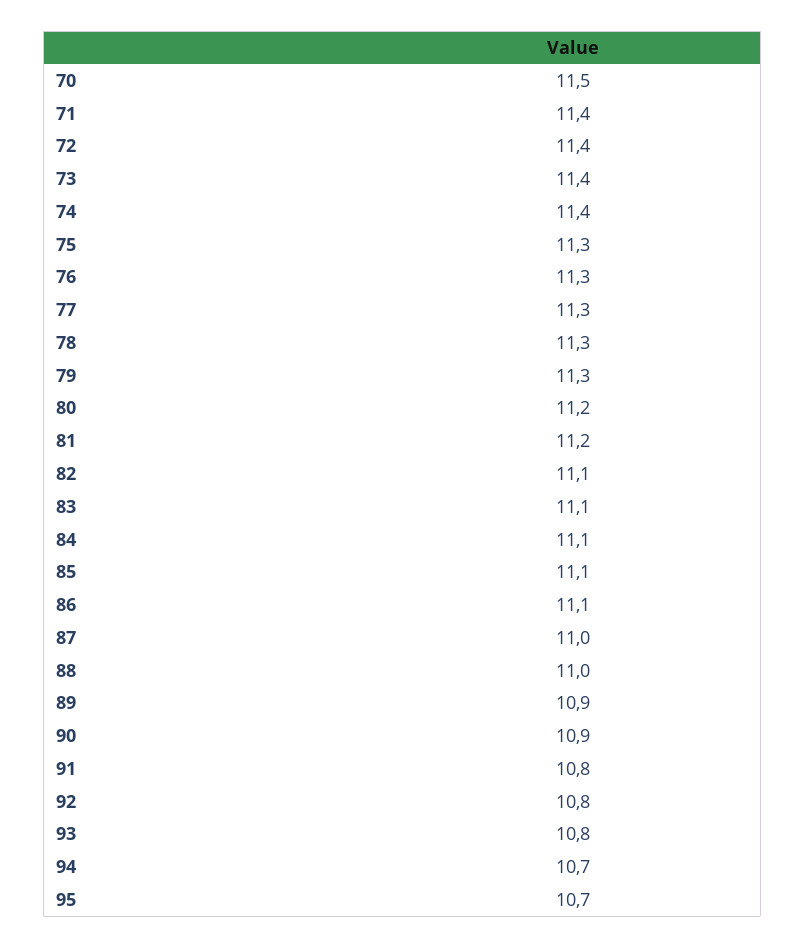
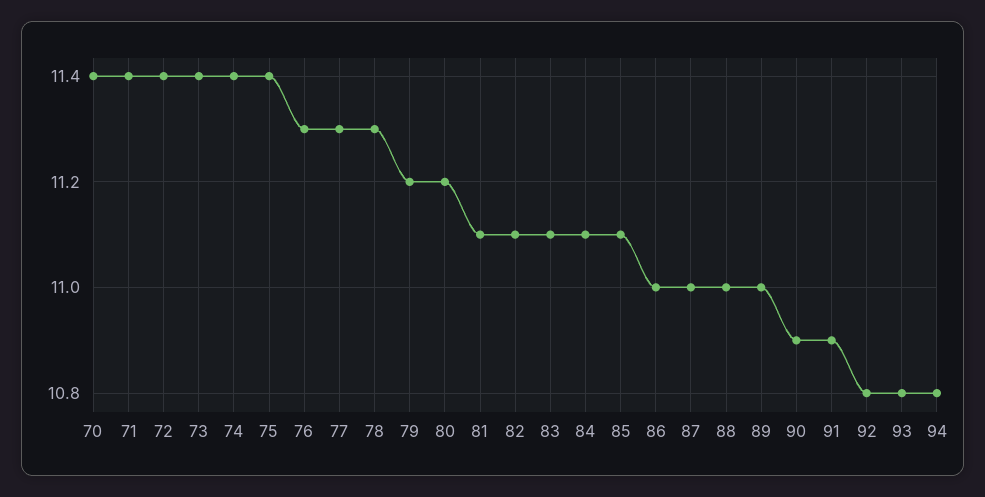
  {
-   "70": 11.5,
+   "70": 11.4,
    "71": 11.4,
    "72": 11.4,
    "73": 11.4,
    "74": 11.4,
-   "75": 11.3,
+   "75": 11.4,
    "76": 11.3,
    "77": 11.3,
    "78": 11.3,
-   "79": 11.3,
+   "79": 11.2,
    "80": 11.2,
-   "81": 11.2,
+   "81": 11.1,
    "82": 11.1,
    "83": 11.1,
    "84": 11.1,
    "85": 11.1,
-   "86": 11.1,
+   "86": 11,
    "87": 11,
    "88": 11,
-   "89": 10.9,
+   "89": 11,
    "90": 10.9,
-   "91": 10.8,
+   "91": 10.9,
    "92": 10.8,
    "93": 10.8,
-   "94": 10.7,
+   "94": 10.8
-   "95": 10.7
  }

